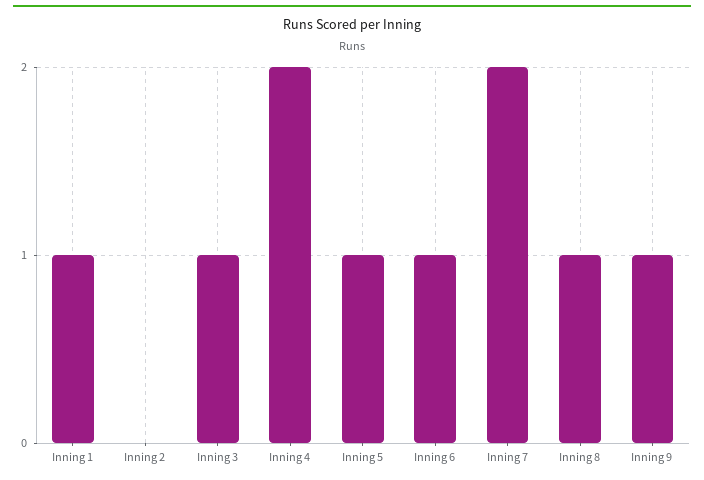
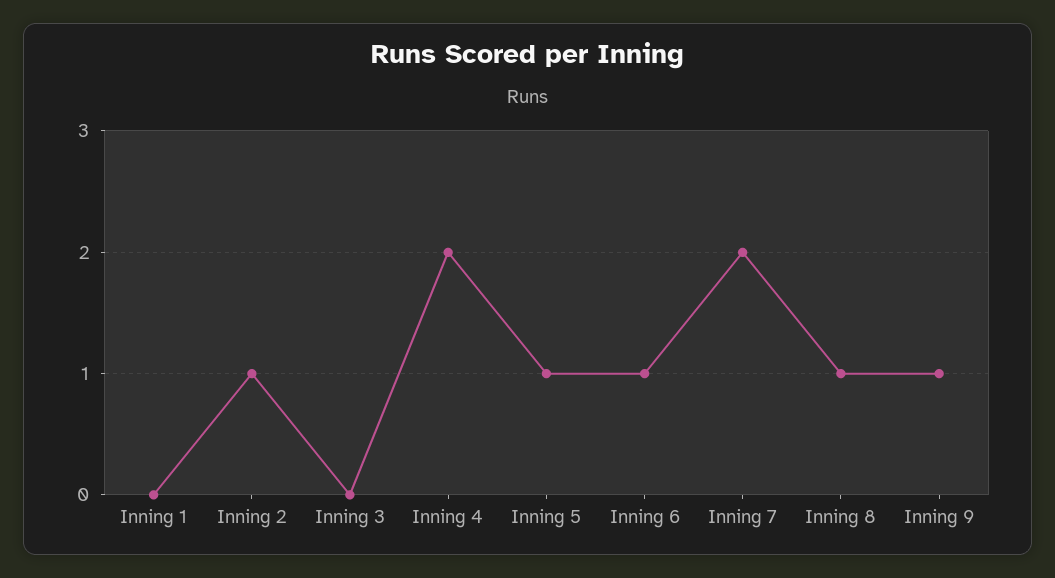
  {
-   "Inning 1": 1,
+   "Inning 1": 0,
-   "Inning 2": 0,
+   "Inning 2": 1,
-   "Inning 3": 1,
+   "Inning 3": 0,
    "Inning 4": 2,
    "Inning 5": 1,
    "Inning 6": 1,
    "Inning 7": 2,
    "Inning 8": 1,
    "Inning 9": 1
  }

